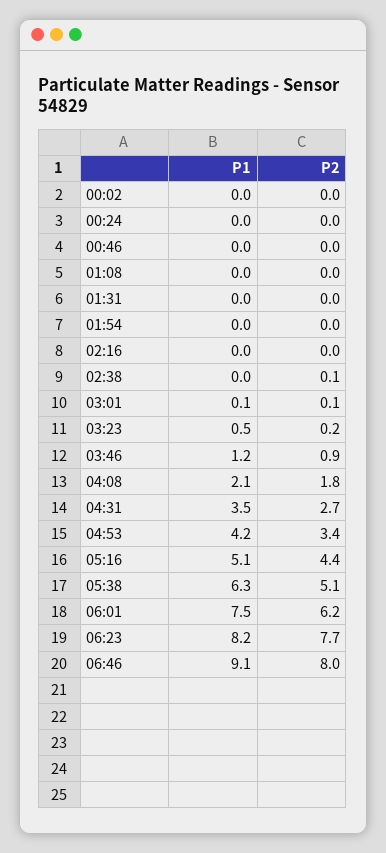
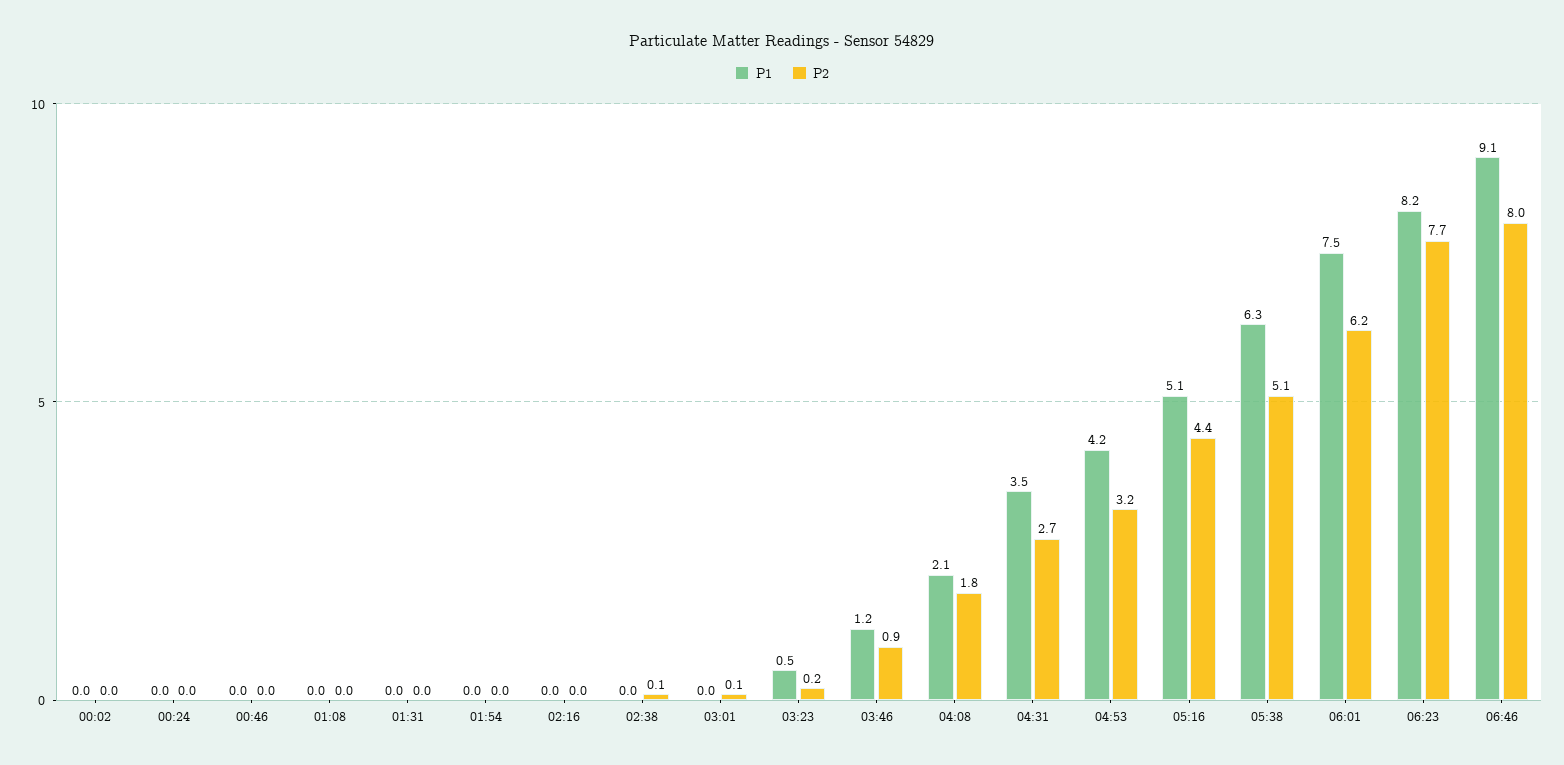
  {
    "P1": {
      "00:02": 0,
      "00:24": 0,
      "00:46": 0,
      "01:08": 0,
      "01:31": 0,
      "01:54": 0,
      "02:16": 0,
      "02:38": 0,
-     "03:01": 0.1,
+     "03:01": 0,
      "03:23": 0.5,
      "03:46": 1.2,
      "04:08": 2.1,
      "04:31": 3.5,
      "04:53": 4.2,
      "05:16": 5.1,
      "05:38": 6.3,
      "06:01": 7.5,
      "06:23": 8.2,
      "06:46": 9.1
    },
    "P2": {
      "00:02": 0,
      "00:24": 0,
      "00:46": 0,
      "01:08": 0,
      "01:31": 0,
      "01:54": 0,
      "02:16": 0,
      "02:38": 0.1,
      "03:01": 0.1,
      "03:23": 0.2,
      "03:46": 0.9,
      "04:08": 1.8,
      "04:31": 2.7,
-     "04:53": 3.4,
+     "04:53": 3.2,
      "05:16": 4.4,
      "05:38": 5.1,
      "06:01": 6.2,
      "06:23": 7.7,
      "06:46": 8
    }
  }

